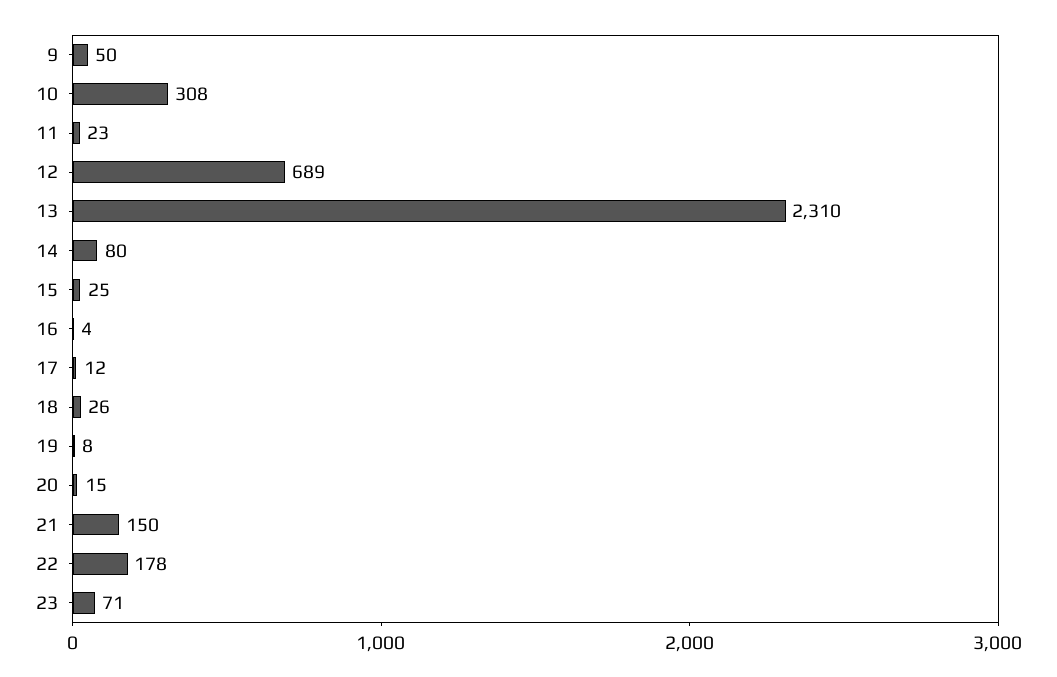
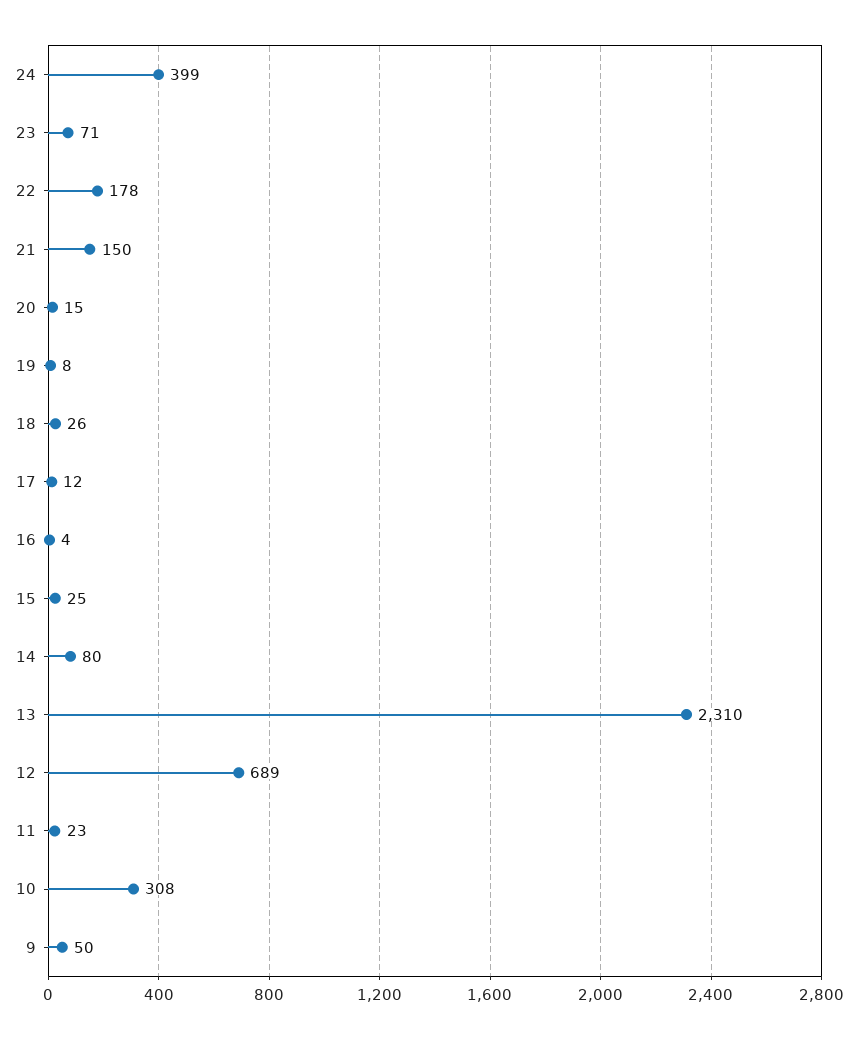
  {
    "9": 50,
    "10": 308,
    "11": 23,
    "12": 689,
    "13": 2310,
    "14": 80,
    "15": 25,
    "16": 4,
    "17": 12,
    "18": 26,
    "19": 8,
    "20": 15,
    "21": 150,
    "22": 178,
-   "23": 71
+   "23": 71,
+   "24": 399
  }

